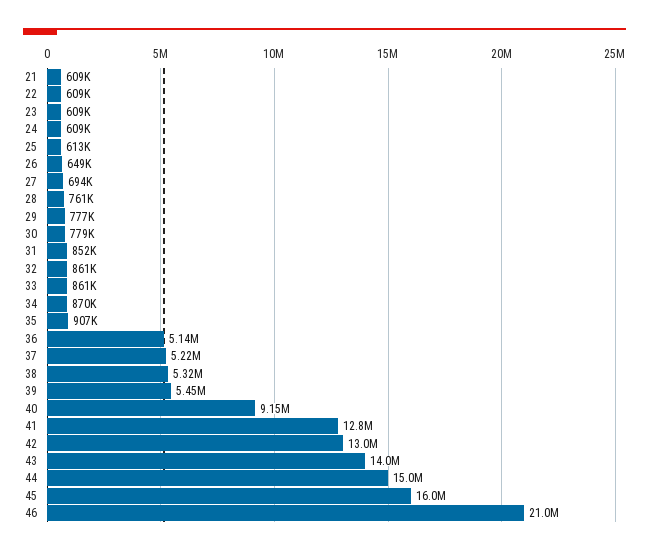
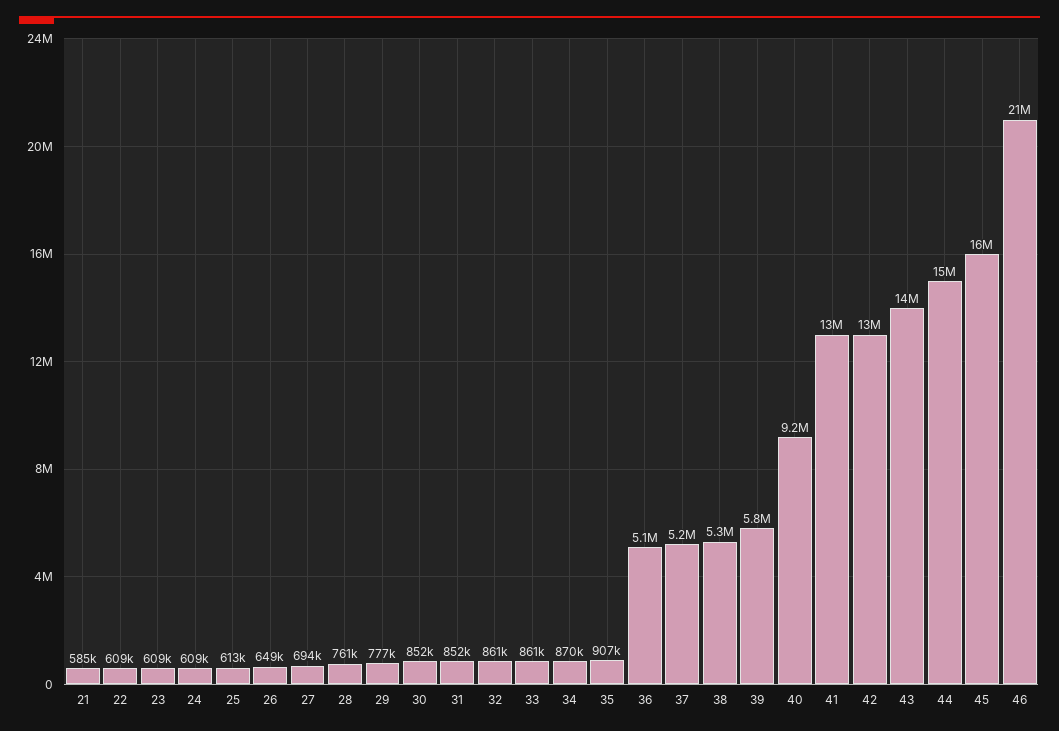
  {
-   "21": 609000,
+   "21": 585000,
    "22": 609000,
    "23": 609000,
    "24": 609000,
    "25": 613000,
    "26": 649000,
    "27": 694000,
    "28": 761000,
    "29": 777000,
-   "30": 779000,
+   "30": 852000,
    "31": 852000,
    "32": 861000,
    "33": 861000,
    "34": 870000,
    "35": 907000,
    "36": 5140000,
    "37": 5220000,
    "38": 5320000,
-   "39": 5450000,
+   "39": 5800000,
    "40": 9150000,
    "41": 12800000,
    "42": 13000000,
    "43": 14000000,
    "44": 15000000,
    "45": 16000000,
    "46": 21000000
  }

